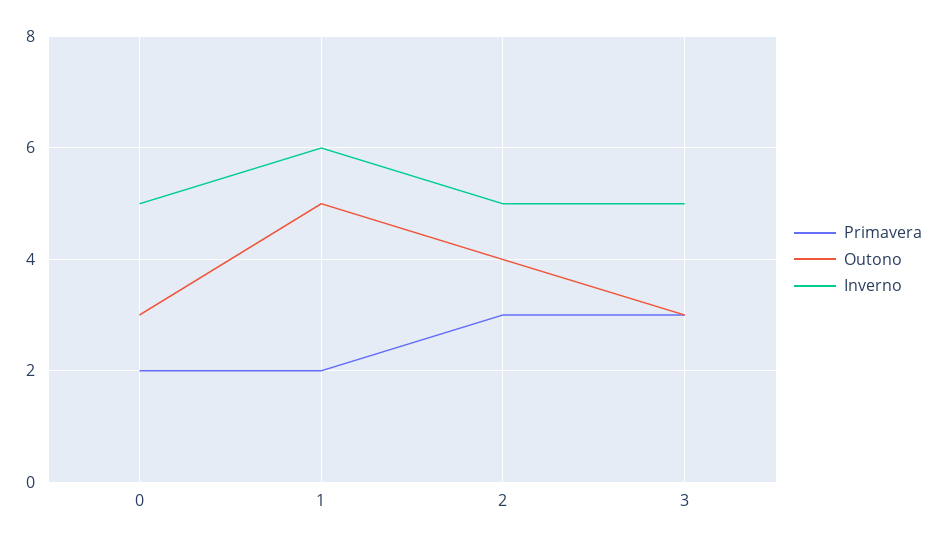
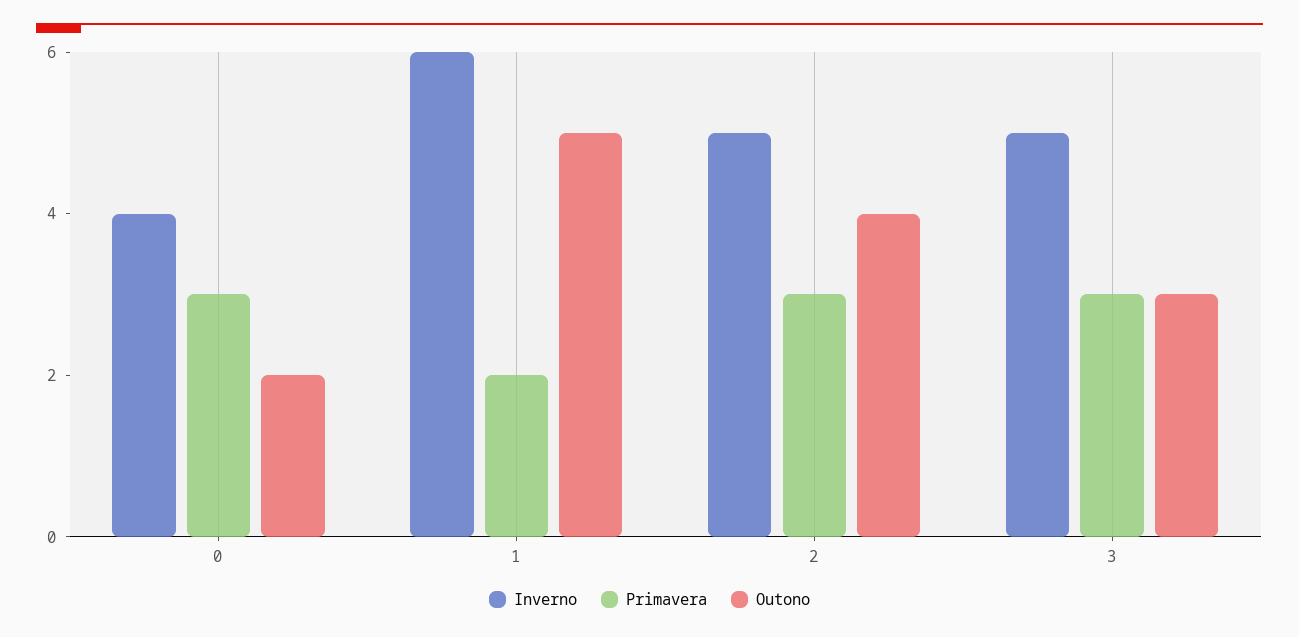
  {
    "Primavera": {
-     "0": 2,
+     "0": 3,
      "1": 2,
      "2": 3,
      "3": 3
    },
    "Outono": {
-     "0": 3,
+     "0": 2,
      "1": 5,
      "2": 4,
      "3": 3
    },
    "Inverno": {
-     "0": 5,
+     "0": 4,
      "1": 6,
      "2": 5,
      "3": 5
    }
  }

